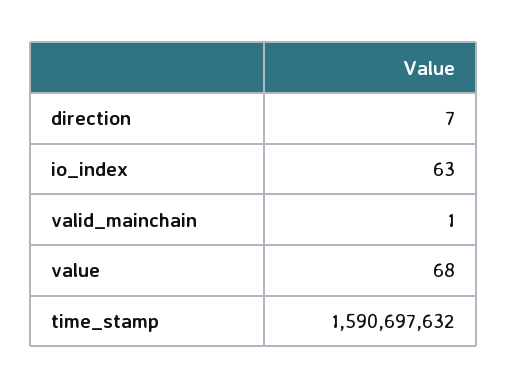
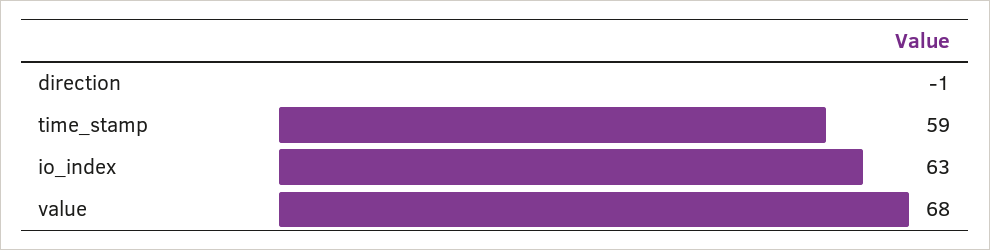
  {
-   "direction": 7,
+   "direction": -1,
    "io_index": 63,
-   "valid_mainchain": 1,
    "value": 68,
-   "time_stamp": 1590697632
+   "time_stamp": 59
  }

